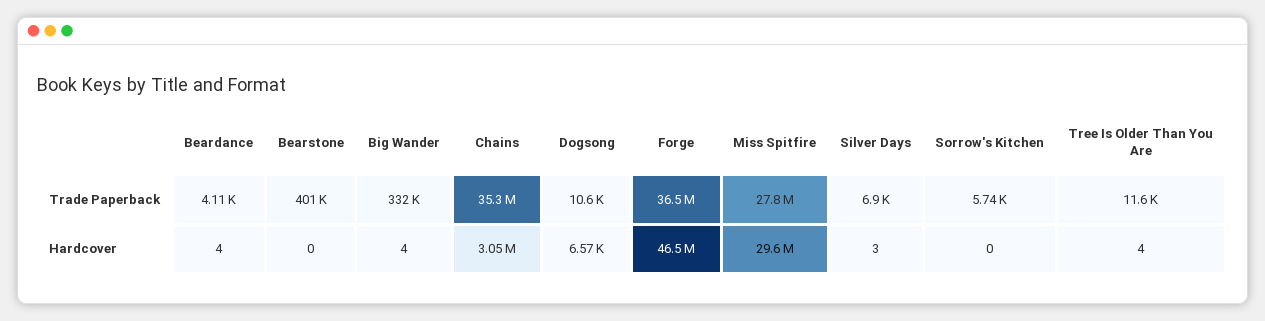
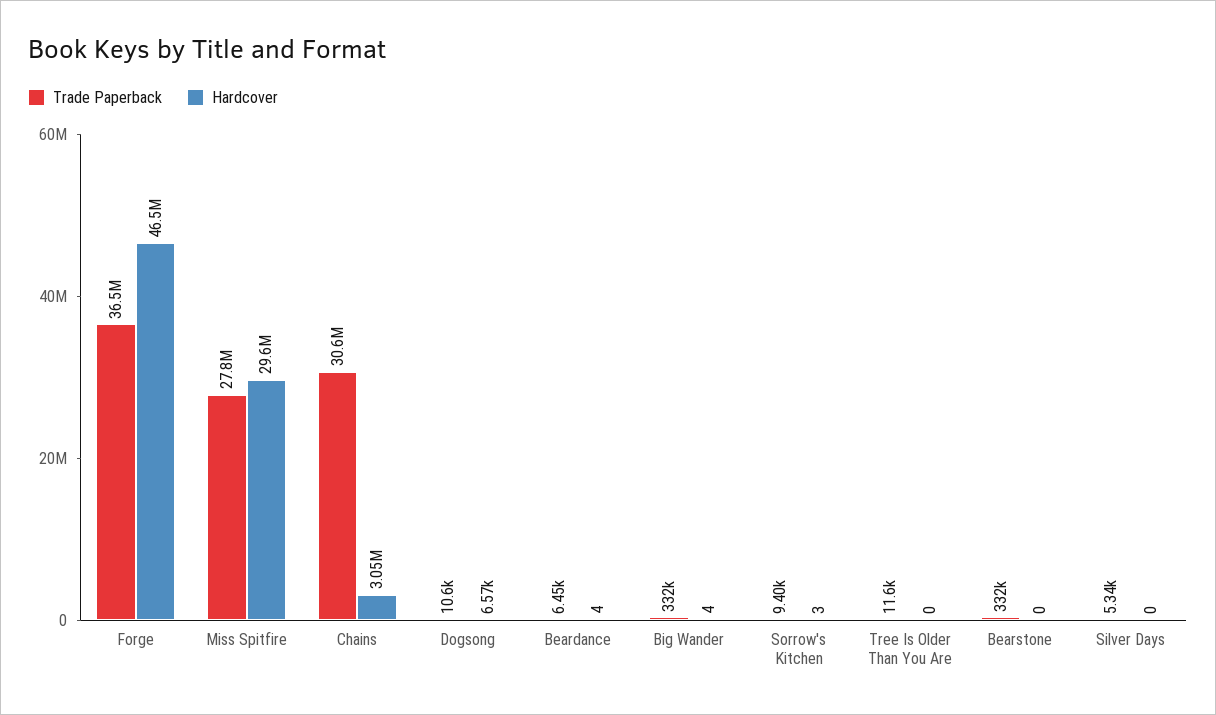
  {
    "Trade Paperback": {
-     "Beardance": 4110,
+     "Beardance": 6450,
-     "Bearstone": 401000,
+     "Bearstone": 332000,
      "Big Wander": 332000,
-     "Chains": 35300000,
+     "Chains": 30600000,
      "Dogsong": 10600,
      "Forge": 36500000,
      "Miss Spitfire": 27800000,
-     "Silver Days": 6900,
+     "Silver Days": 5340,
-     "Sorrow's Kitchen": 5740,
+     "Sorrow's Kitchen": 9400,
      "Tree Is Older Than You Are": 11600
    },
    "Hardcover": {
      "Beardance": 4,
      "Bearstone": 0,
      "Big Wander": 4,
      "Chains": 3050000,
      "Dogsong": 6570,
      "Forge": 46500000,
      "Miss Spitfire": 29600000,
-     "Silver Days": 3,
+     "Silver Days": 0,
-     "Sorrow's Kitchen": 0,
+     "Sorrow's Kitchen": 3,
-     "Tree Is Older Than You Are": 4
+     "Tree Is Older Than You Are": 0
    }
  }

